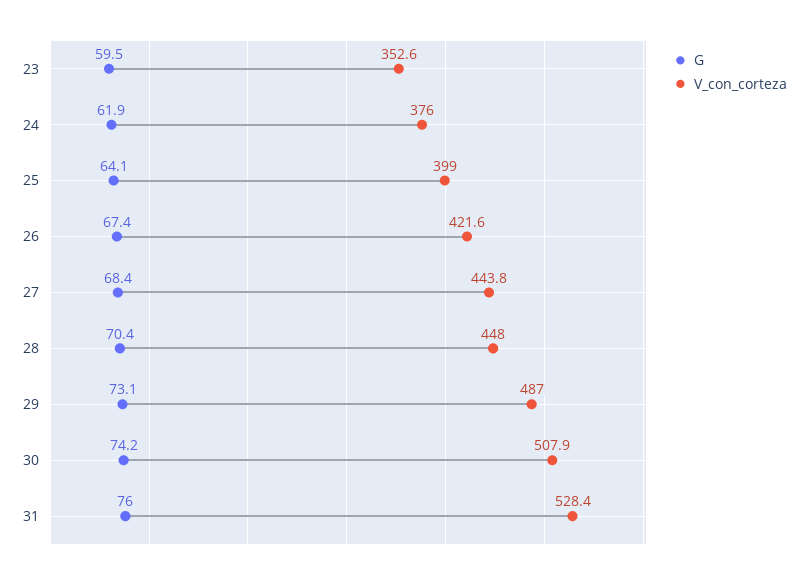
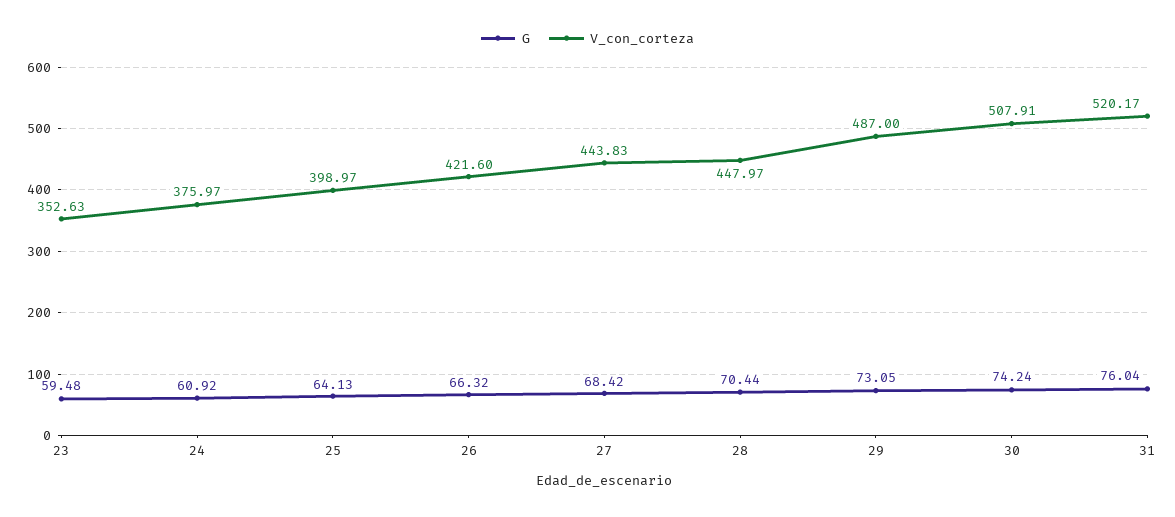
  {
    "G": {
      "23": 59.48,
-     "24": 61.9,
+     "24": 60.92,
      "25": 64.13,
-     "26": 67.4,
+     "26": 66.32,
      "27": 68.42,
      "28": 70.44,
      "29": 73.05,
      "30": 74.24,
      "31": 76.04
    },
    "V_con_corteza": {
      "23": 352.63,
      "24": 375.97,
      "25": 398.97,
      "26": 421.6,
      "27": 443.83,
      "28": 447.97,
      "29": 487,
      "30": 507.91,
-     "31": 528.4
+     "31": 520.17
    }
  }

